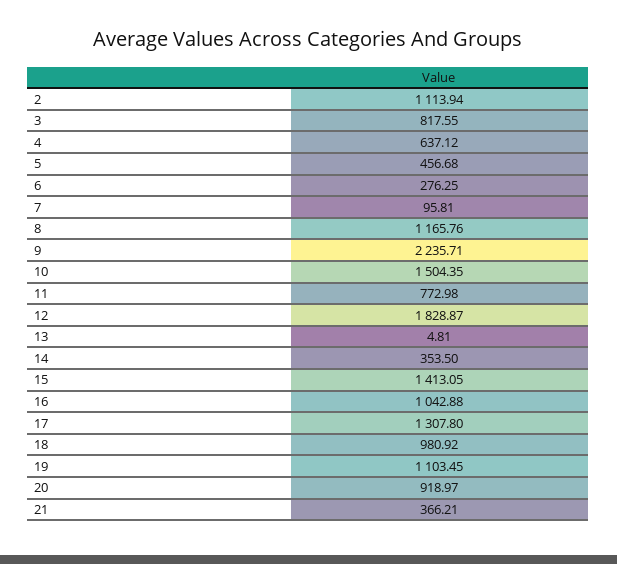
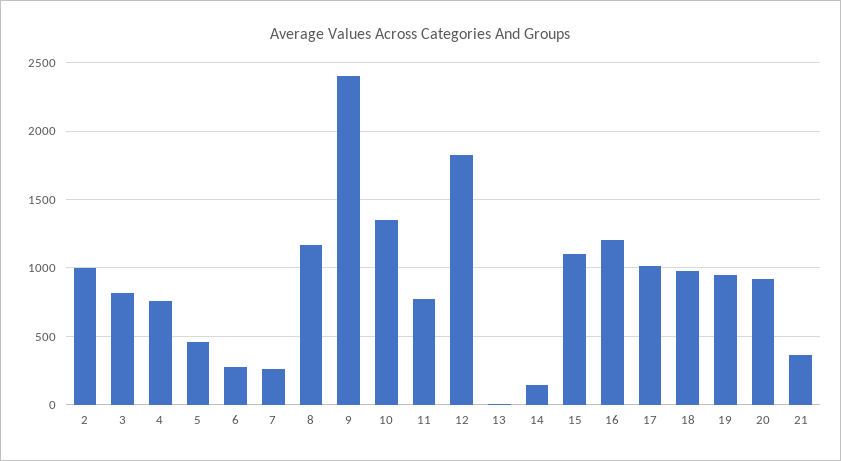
  {
-   "2": 1113.94,
+   "2": 1000,
    "3": 817.55,
-   "4": 637.12,
+   "4": 750,
    "5": 456.68,
    "6": 276.25,
-   "7": 95.81,
+   "7": 250,
    "8": 1165.76,
-   "9": 2235.71,
+   "9": 2400,
-   "10": 1504.35,
+   "10": 1350,
    "11": 772.98,
    "12": 1828.87,
    "13": 4.81,
-   "14": 353.5,
+   "14": 150,
-   "15": 1413.05,
+   "15": 1100,
-   "16": 1042.88,
+   "16": 1200,
-   "17": 1307.8,
+   "17": 1000,
    "18": 980.92,
-   "19": 1103.45,
+   "19": 950,
    "20": 918.97,
    "21": 366.21
  }

